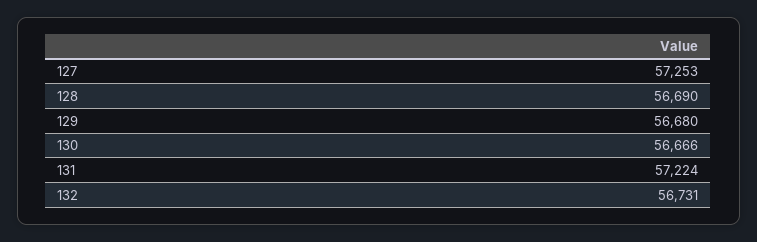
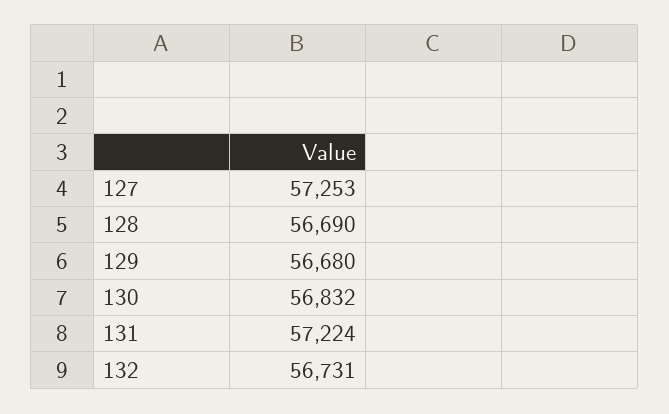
  {
    "127": 57253,
    "128": 56690,
    "129": 56680,
-   "130": 56666,
+   "130": 56832,
    "131": 57224,
    "132": 56731
  }

